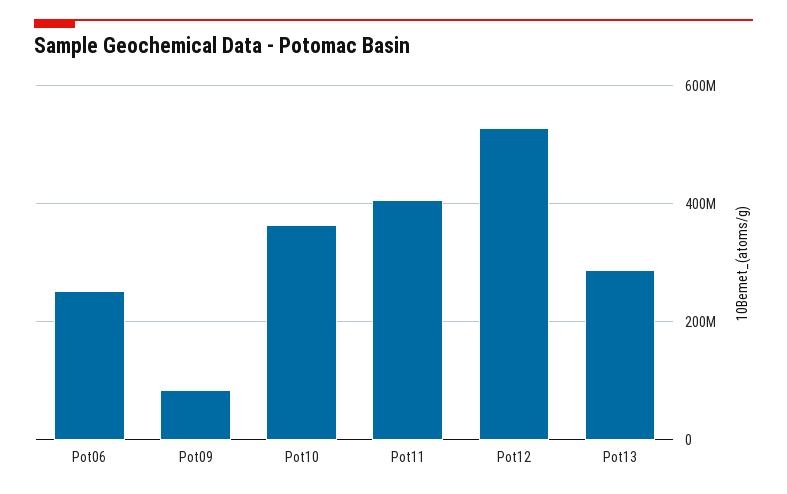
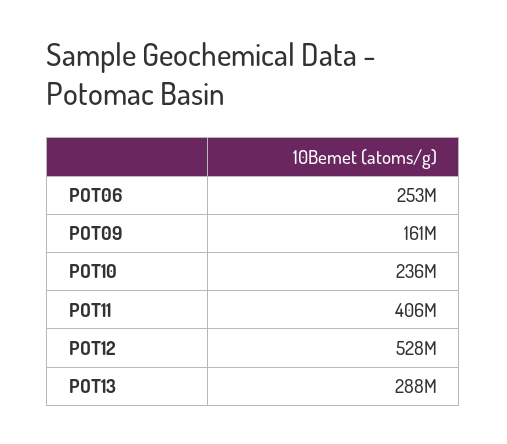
  {
    "Pot06": 253000000,
-   "Pot09": 80000000,
+   "Pot09": 161000000,
-   "Pot10": 360000000,
+   "Pot10": 236000000,
    "Pot11": 406000000,
    "Pot12": 528000000,
    "Pot13": 288000000
  }

